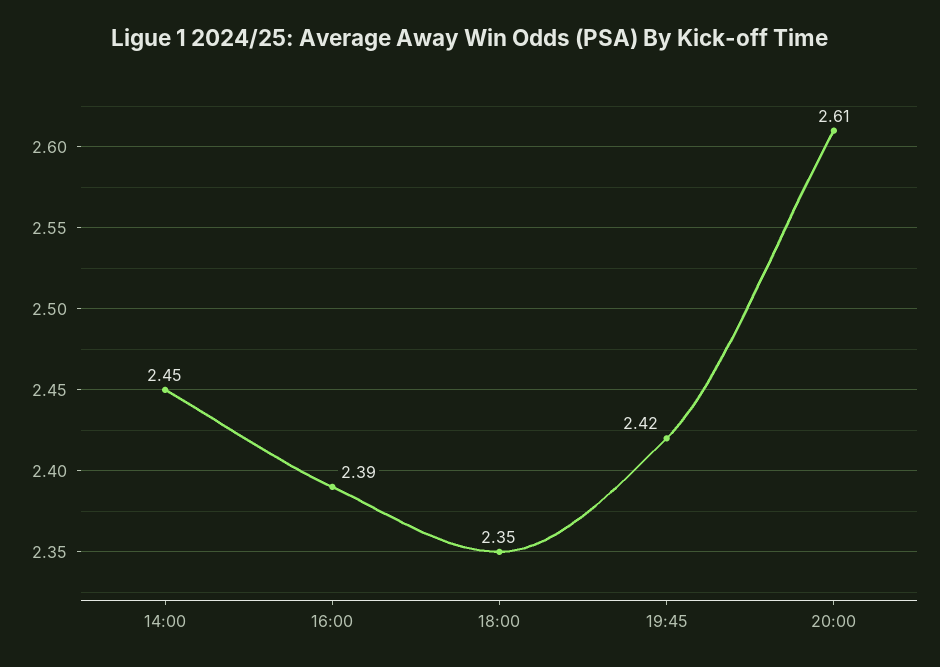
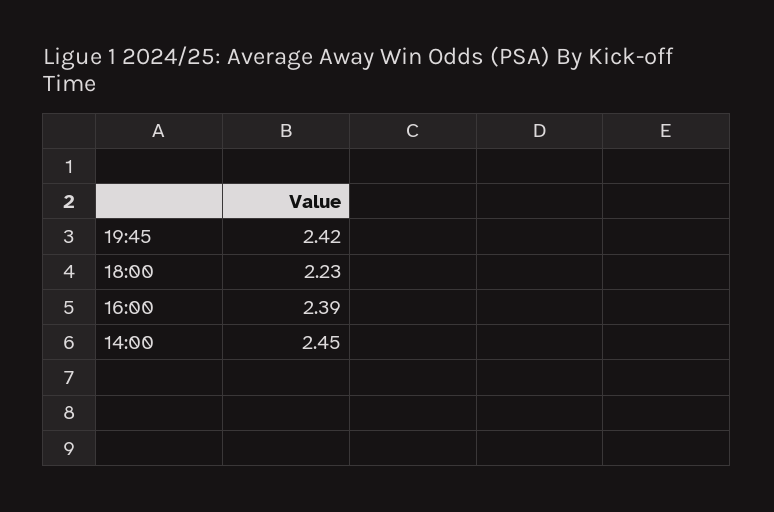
  {
    "14:00": 2.45,
    "16:00": 2.39,
-   "18:00": 2.35,
+   "18:00": 2.23,
-   "19:45": 2.42,
+   "19:45": 2.42
-   "20:00": 2.61
  }

